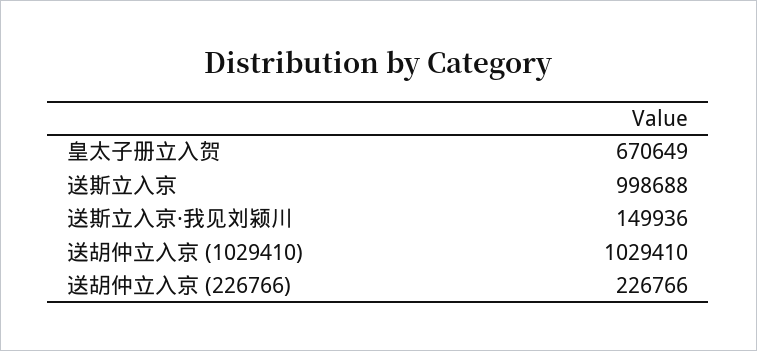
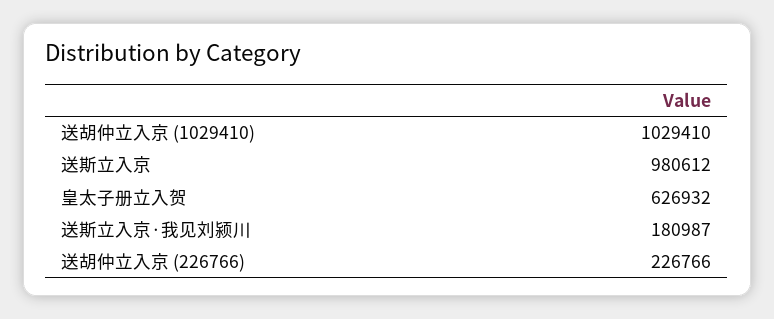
  {
-   "皇太子册立入贺": 670649,
+   "皇太子册立入贺": 626932,
-   "送斯立入京": 998688,
+   "送斯立入京": 980612,
-   "送斯立入京·我见刘颍川": 149936,
+   "送斯立入京·我见刘颍川": 180987,
    "送胡仲立入京 (1029410)": 1029410,
    "送胡仲立入京 (226766)": 226766
  }

